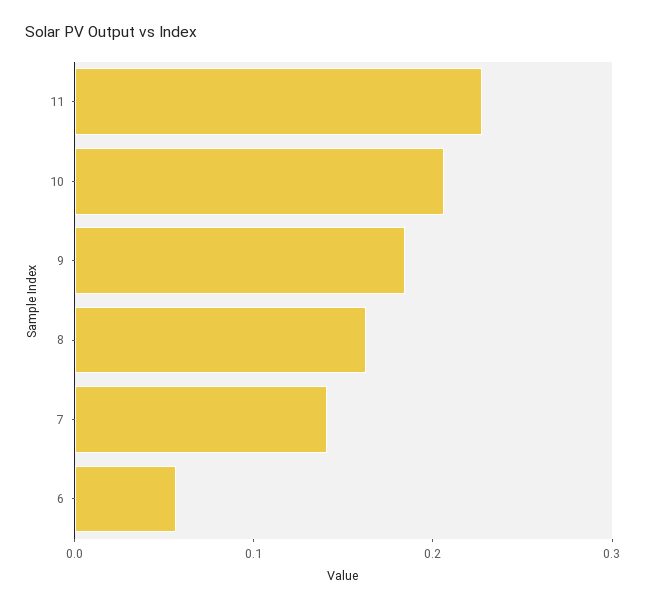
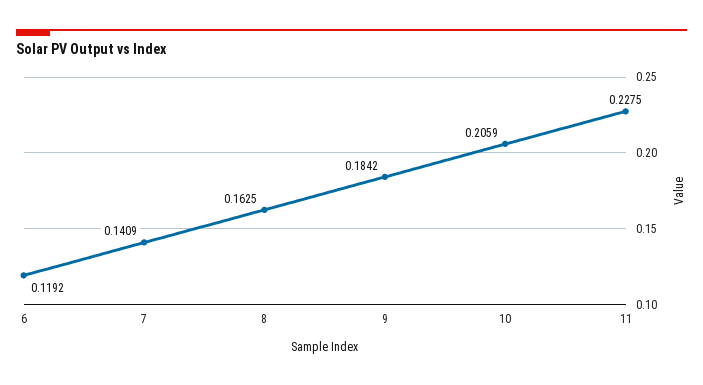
  {
    "11": 0.2275,
    "10": 0.2059,
    "9": 0.1842,
    "8": 0.1625,
    "7": 0.1409,
-   "6": 0.06
+   "6": 0.1192
  }

